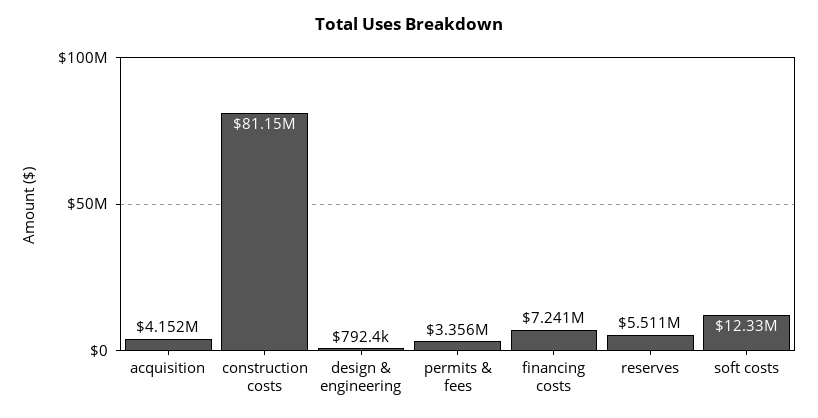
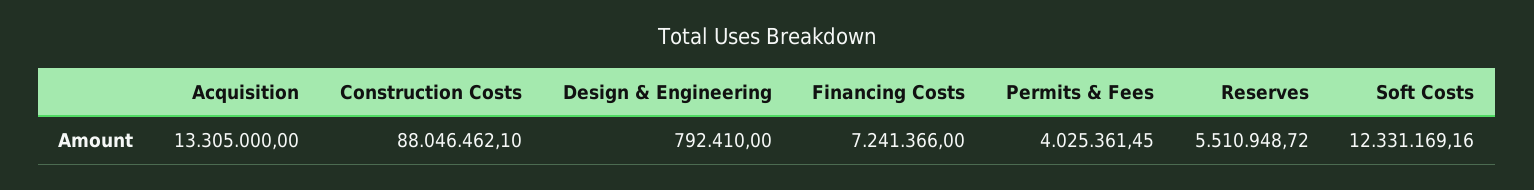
  {
-   "acquisition": 4152000,
+   "acquisition": 13305000,
-   "construction costs": 81150000,
+   "construction costs": 88046462.1,
    "design & engineering": 792410,
-   "permits & fees": 3356000,
+   "permits & fees": 4025361.45,
    "financing costs": 7241366,
    "reserves": 5510948.72,
    "soft costs": 12331169.16
  }

